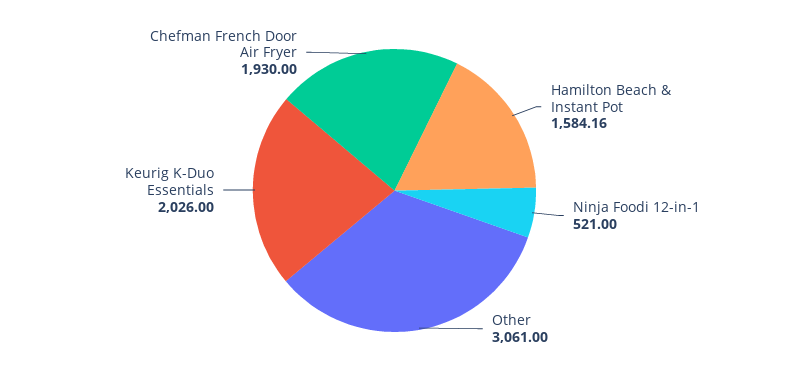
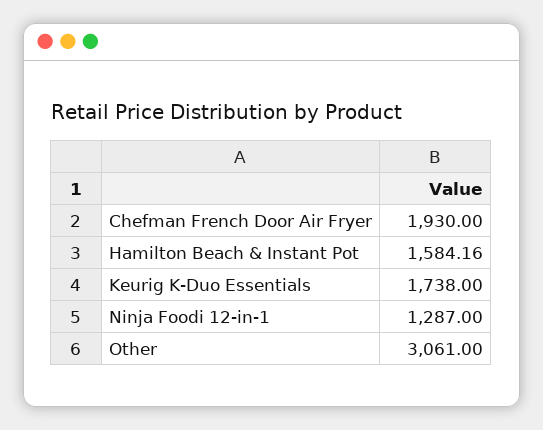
  {
    "Hamilton Beach & Instant Pot": 1584.16,
-   "Ninja Foodi 12-in-1": 521,
+   "Ninja Foodi 12-in-1": 1287,
    "Other": 3061,
-   "Keurig K-Duo Essentials": 2026,
+   "Keurig K-Duo Essentials": 1738,
    "Chefman French Door Air Fryer": 1930
  }

